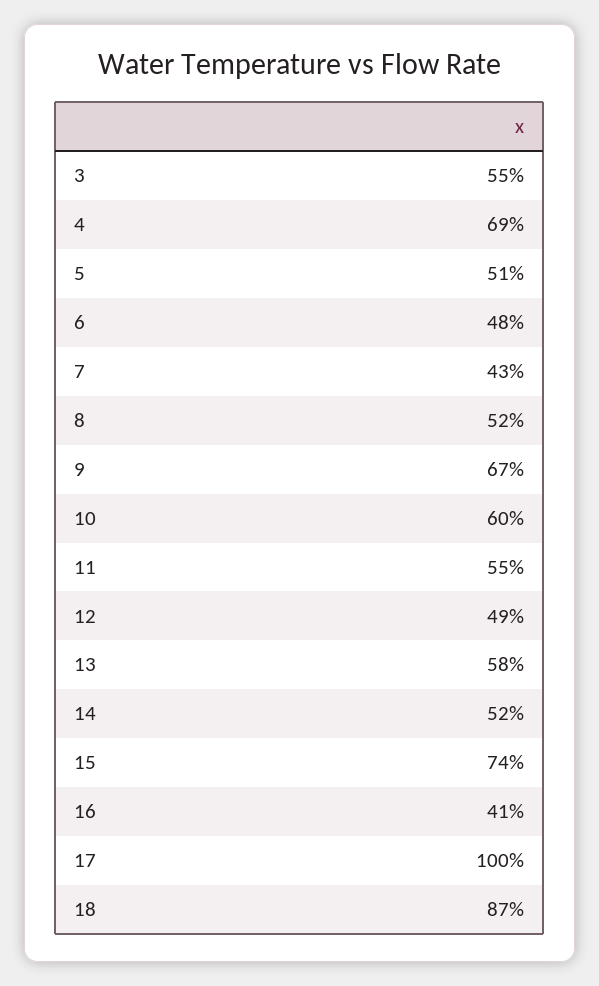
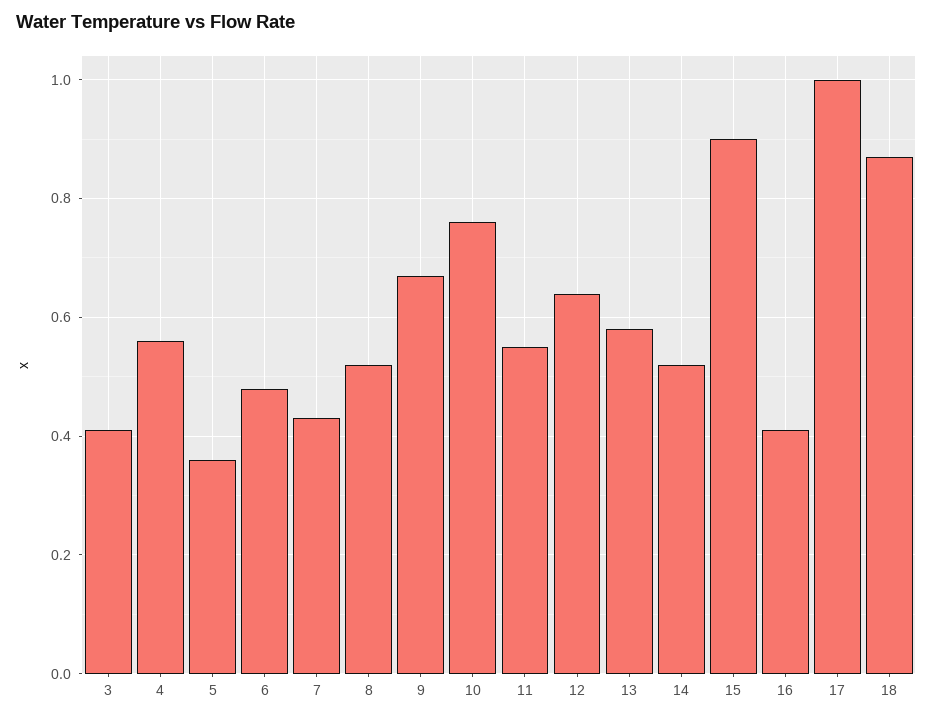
  {
-   "3": 0.55,
+   "3": 0.4,
-   "4": 0.69,
+   "4": 0.55,
-   "5": 0.51,
+   "5": 0.35,
    "6": 0.48,
    "7": 0.43,
    "8": 0.52,
    "9": 0.67,
-   "10": 0.6,
+   "10": 0.75,
    "11": 0.55,
-   "12": 0.49,
+   "12": 0.65,
    "13": 0.58,
    "14": 0.52,
-   "15": 0.74,
+   "15": 0.9,
    "16": 0.41,
    "17": 1,
    "18": 0.87
  }

